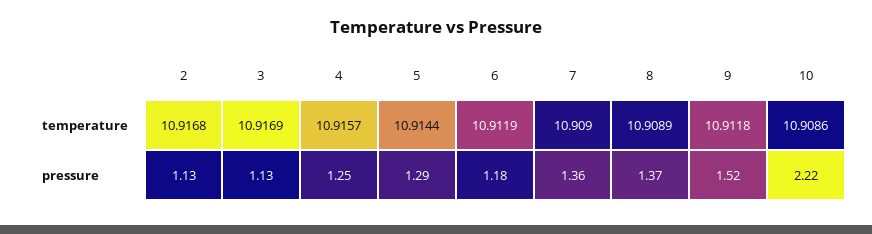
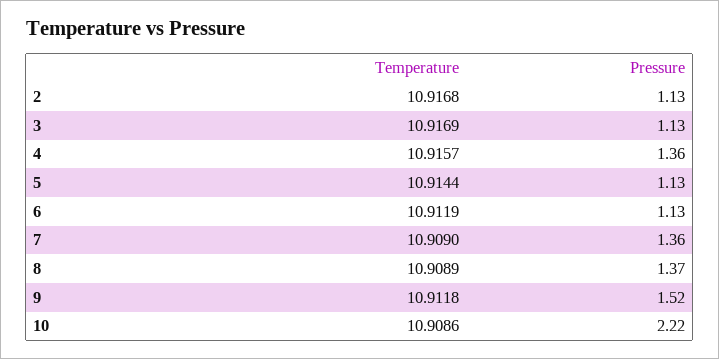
  {
    "2": {
      "temperature": 10.9168,
      "pressure": 1.13
    },
    "3": {
      "temperature": 10.9169,
      "pressure": 1.13
    },
    "4": {
      "temperature": 10.9157,
-     "pressure": 1.25
+     "pressure": 1.36
    },
    "5": {
      "temperature": 10.9144,
-     "pressure": 1.29
+     "pressure": 1.13
    },
    "6": {
      "temperature": 10.9119,
-     "pressure": 1.18
+     "pressure": 1.13
    },
    "7": {
      "temperature": 10.909,
      "pressure": 1.36
    },
    "8": {
      "temperature": 10.9089,
      "pressure": 1.37
    },
    "9": {
      "temperature": 10.9118,
      "pressure": 1.52
    },
    "10": {
      "temperature": 10.9086,
      "pressure": 2.22
    }
  }

